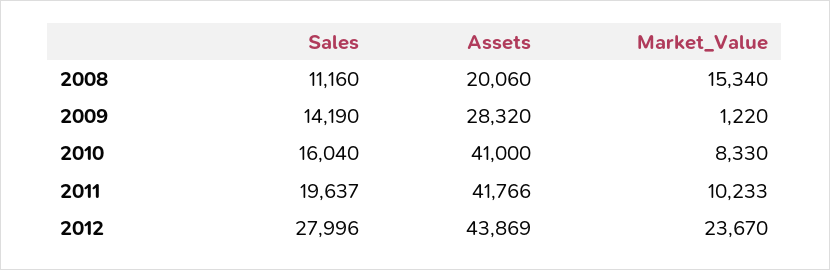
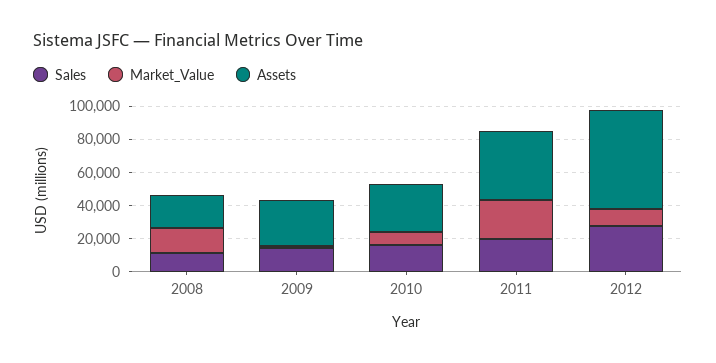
  {
    "Sales": {
      "2008": 11160,
      "2009": 14190,
      "2010": 16040,
      "2011": 19637,
      "2012": 27996
    },
    "Assets": {
      "2008": 20060,
      "2009": 28320,
-     "2010": 41000,
+     "2010": 30000,
      "2011": 41766,
-     "2012": 43869
+     "2012": 60000
    },
    "Market_Value": {
      "2008": 15340,
      "2009": 1220,
      "2010": 8330,
-     "2011": 10233,
+     "2011": 25000,
-     "2012": 23670
+     "2012": 10000
    }
  }

